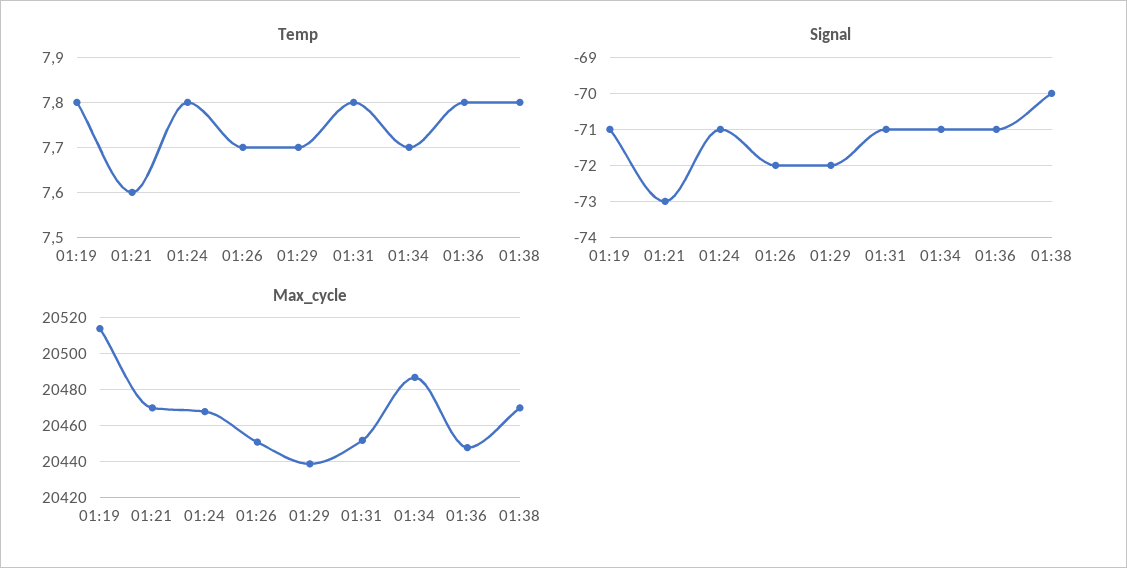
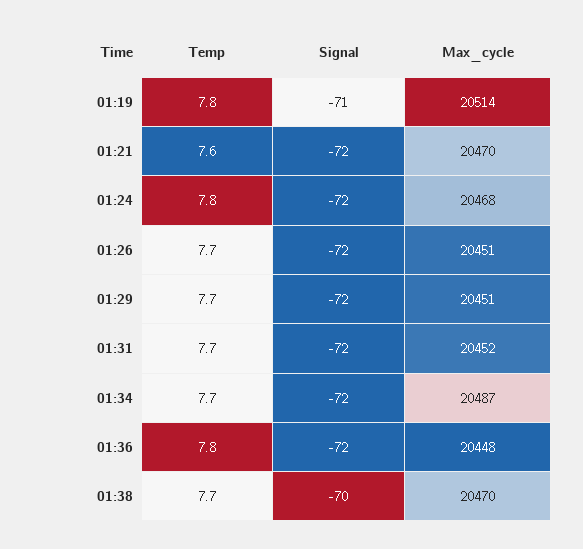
  {
    "Temp": {
      "01:19": 7.8,
      "01:21": 7.6,
      "01:24": 7.8,
      "01:26": 7.7,
      "01:29": 7.7,
-     "01:31": 7.8,
+     "01:31": 7.7,
      "01:34": 7.7,
      "01:36": 7.8,
-     "01:38": 7.8
+     "01:38": 7.7
    },
    "Signal": {
      "01:19": -71,
-     "01:21": -73,
+     "01:21": -72,
-     "01:24": -71,
+     "01:24": -72,
      "01:26": -72,
      "01:29": -72,
-     "01:31": -71,
+     "01:31": -72,
-     "01:34": -71,
+     "01:34": -72,
-     "01:36": -71,
+     "01:36": -72,
      "01:38": -70
    },
    "Max_cycle": {
      "01:19": 20514,
      "01:21": 20470,
      "01:24": 20468,
      "01:26": 20451,
-     "01:29": 20440,
+     "01:29": 20451,
      "01:31": 20452,
      "01:34": 20487,
      "01:36": 20448,
      "01:38": 20470
    }
  }

